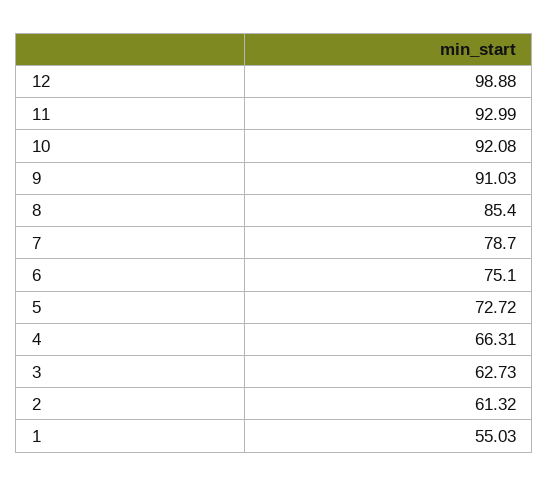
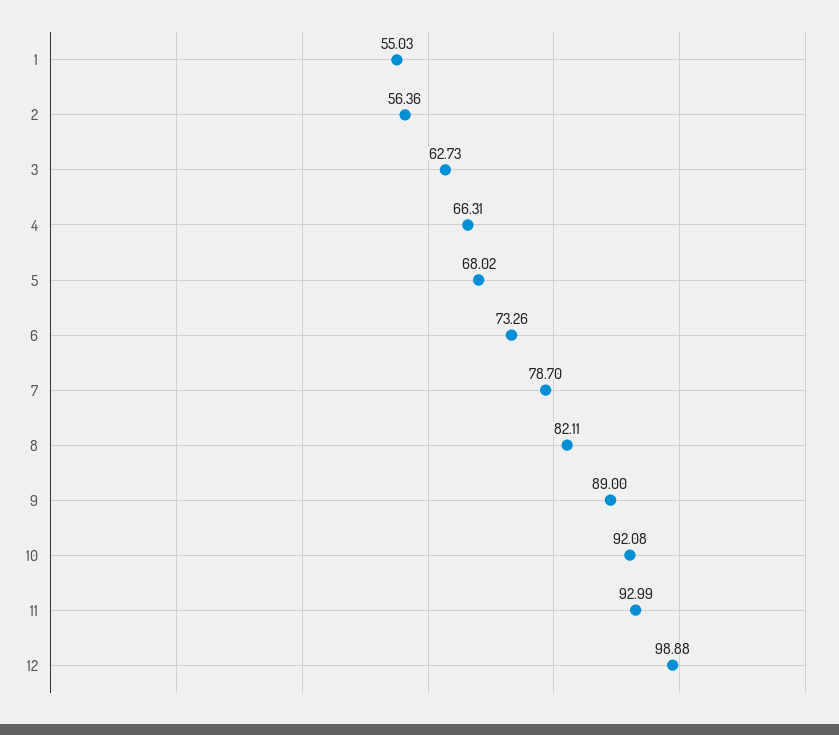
  {
    "12": 98.88,
    "11": 92.99,
    "10": 92.08,
-   "9": 91.03,
+   "9": 89,
-   "8": 85.4,
+   "8": 82.11,
    "7": 78.7,
-   "6": 75.1,
+   "6": 73.26,
-   "5": 72.72,
+   "5": 68.02,
    "4": 66.31,
    "3": 62.73,
-   "2": 61.32,
+   "2": 56.36,
    "1": 55.03
  }

